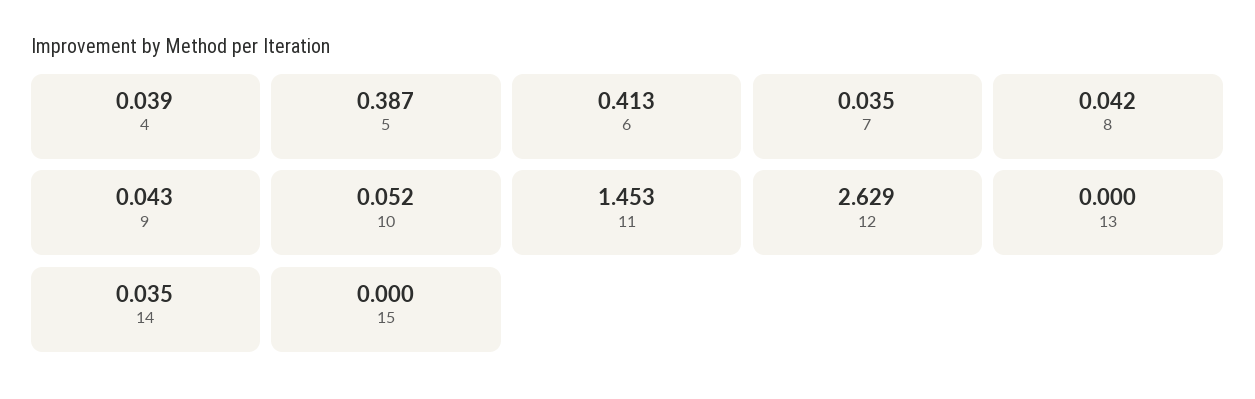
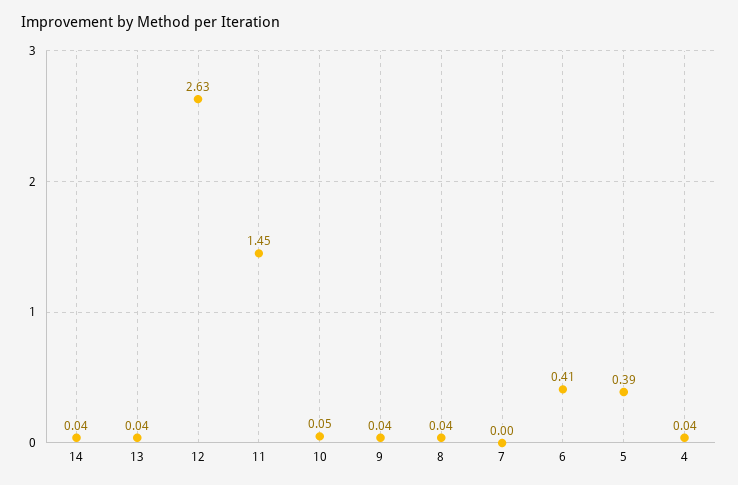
  {
    "4": 0.039,
    "5": 0.387,
    "6": 0.413,
-   "7": 0.035,
+   "7": 0,
    "8": 0.042,
    "9": 0.043,
    "10": 0.052,
    "11": 1.453,
    "12": 2.629,
-   "13": 0,
+   "13": 0.04,
-   "14": 0.035,
+   "14": 0.035
-   "15": 0
  }

